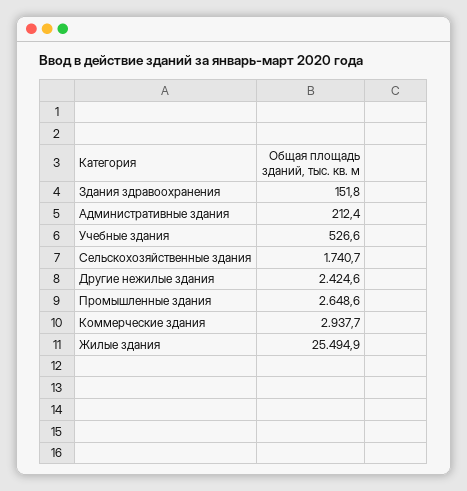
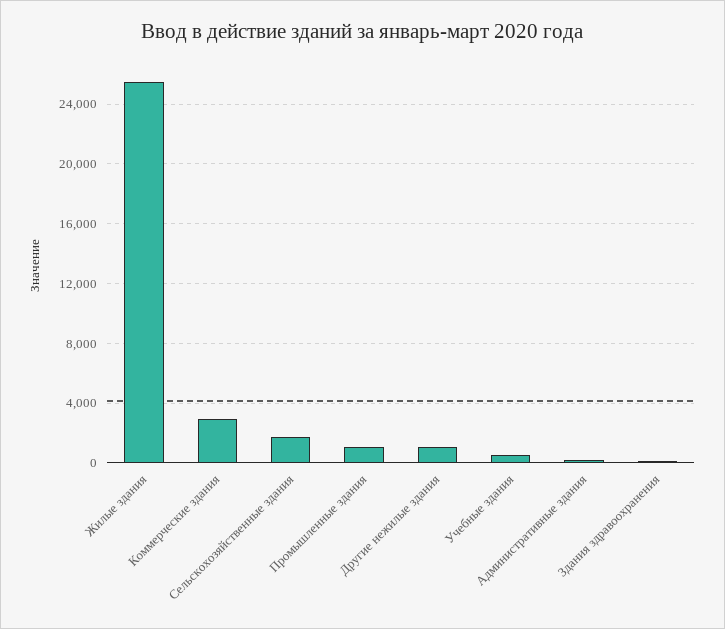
  {
    "Здания здравоохранения": 151.8,
    "Административные здания": 212.4,
    "Учебные здания": 526.6,
    "Сельскохозяйственные здания": 1740.7,
-   "Другие нежилые здания": 2424.6,
+   "Другие нежилые здания": 1000,
-   "Промышленные здания": 2648.6,
+   "Промышленные здания": 1000,
    "Коммерческие здания": 2937.7,
    "Жилые здания": 25494.9
  }

